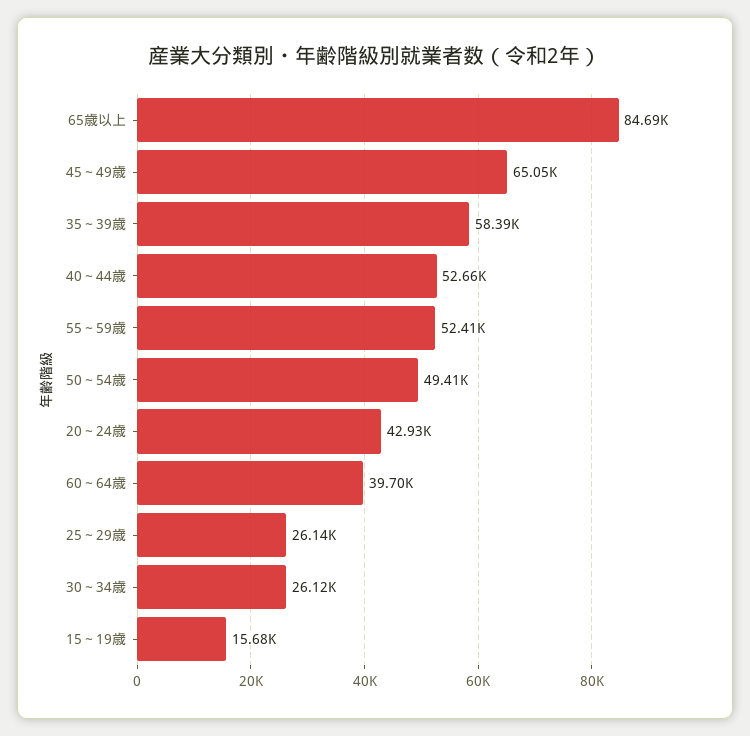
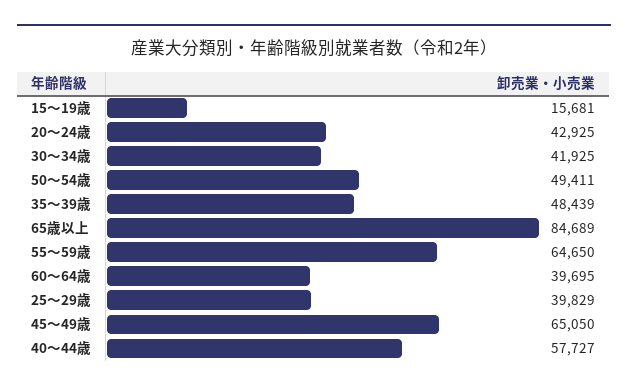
  {
    "65歳以上": 84689,
    "45～49歳": 65050,
-   "35～39歳": 58390,
+   "35～39歳": 48439,
-   "40～44歳": 52660,
+   "40～44歳": 57727,
-   "55～59歳": 52410,
+   "55～59歳": 64650,
    "50～54歳": 49411,
    "20～24歳": 42925,
    "60～64歳": 39695,
-   "25～29歳": 26140,
+   "25～29歳": 39829,
-   "30～34歳": 26120,
+   "30～34歳": 41925,
    "15～19歳": 15681
  }

